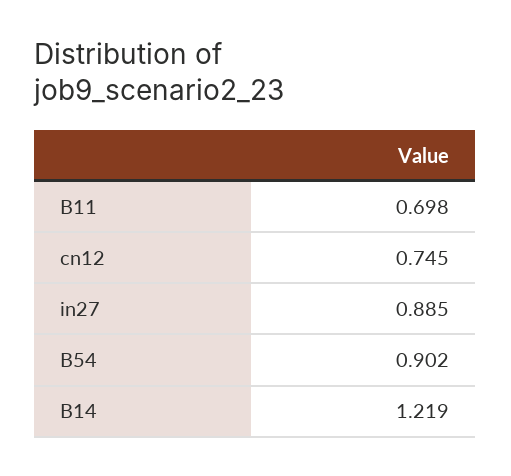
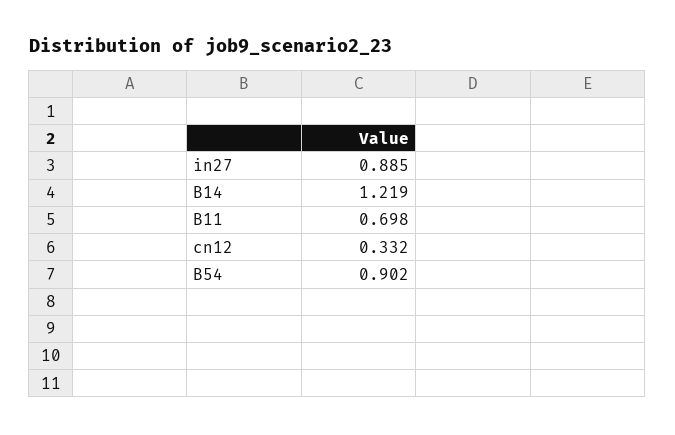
  {
    "B11": 0.698,
-   "cn12": 0.745,
+   "cn12": 0.332,
    "in27": 0.885,
    "B54": 0.902,
    "B14": 1.219
  }

